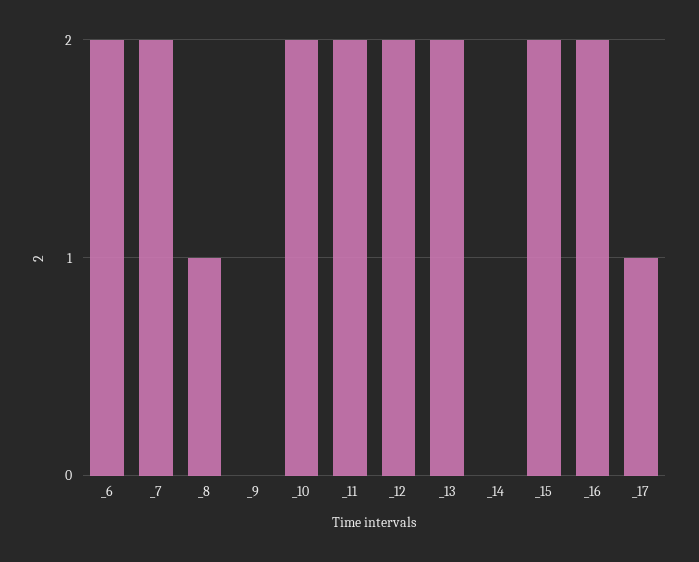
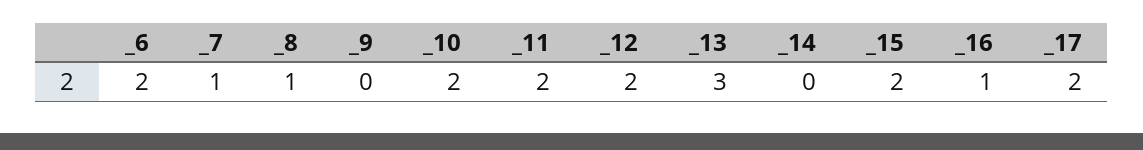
  {
    "_6": 2,
-   "_7": 2,
+   "_7": 1,
    "_8": 1,
    "_9": 0,
    "_10": 2,
    "_11": 2,
    "_12": 2,
-   "_13": 2,
+   "_13": 3,
    "_14": 0,
    "_15": 2,
-   "_16": 2,
+   "_16": 1,
-   "_17": 1
+   "_17": 2
  }

